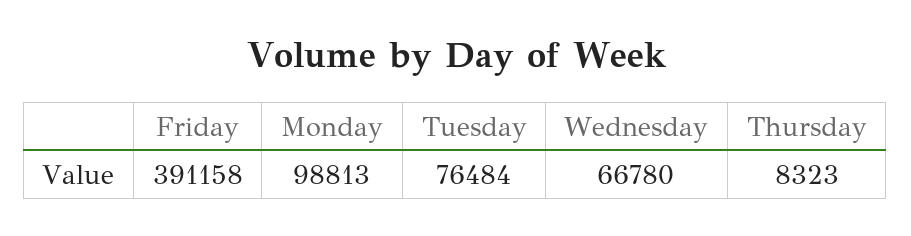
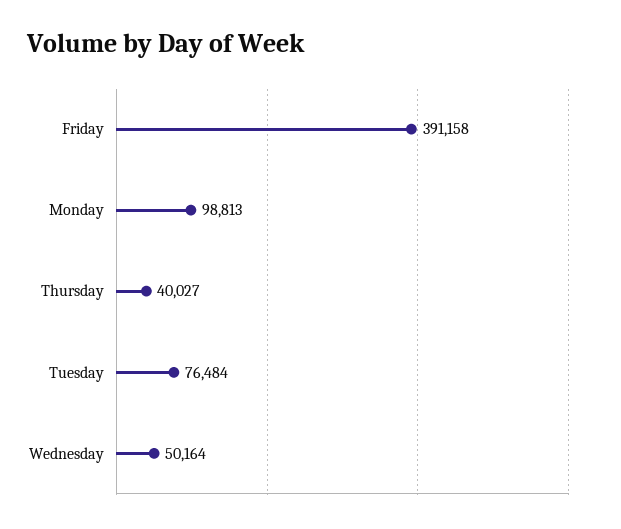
  {
    "Friday": 391158,
    "Monday": 98813,
    "Tuesday": 76484,
-   "Wednesday": 66780,
+   "Wednesday": 50164,
-   "Thursday": 8323
+   "Thursday": 40027
  }

